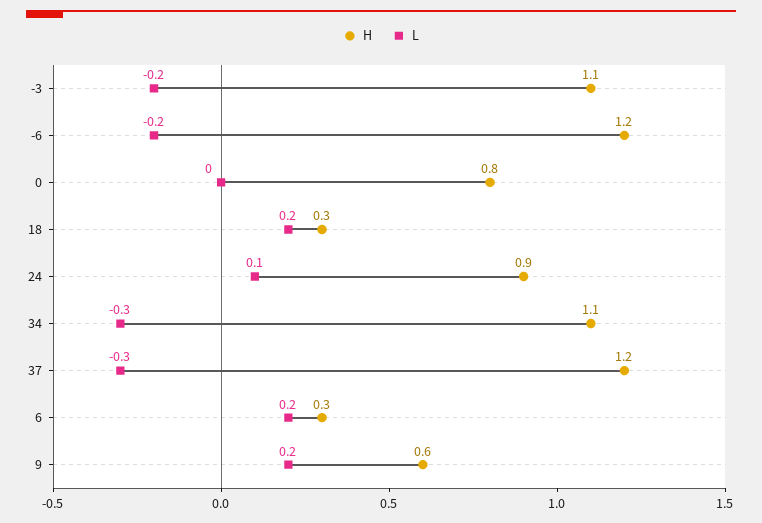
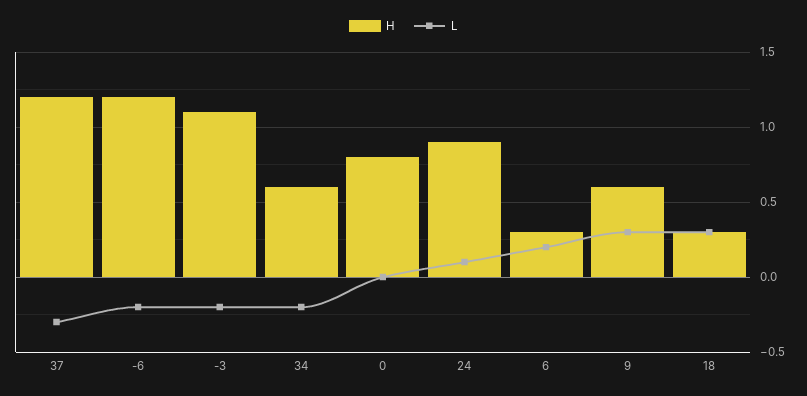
  {
    "H": {
      "-3": 1.1,
      "-6": 1.2,
      "0": 0.8,
      "18": 0.3,
      "24": 0.9,
-     "34": 1.1,
+     "34": 0.6,
      "37": 1.2,
      "6": 0.3,
      "9": 0.6
    },
    "L": {
      "-3": -0.2,
      "-6": -0.2,
      "0": 0,
-     "18": 0.2,
+     "18": 0.3,
      "24": 0.1,
-     "34": -0.3,
+     "34": -0.2,
      "37": -0.3,
      "6": 0.2,
-     "9": 0.2
+     "9": 0.3
    }
  }

